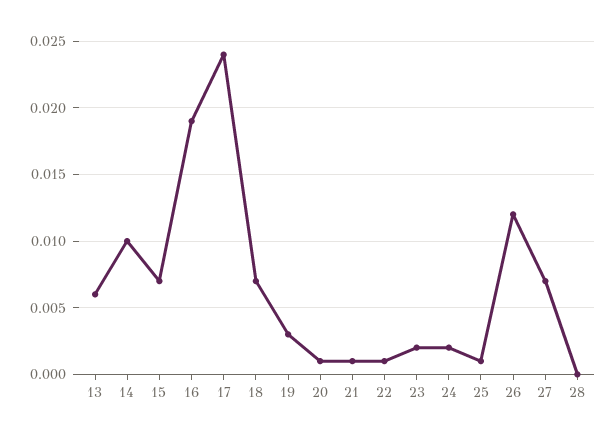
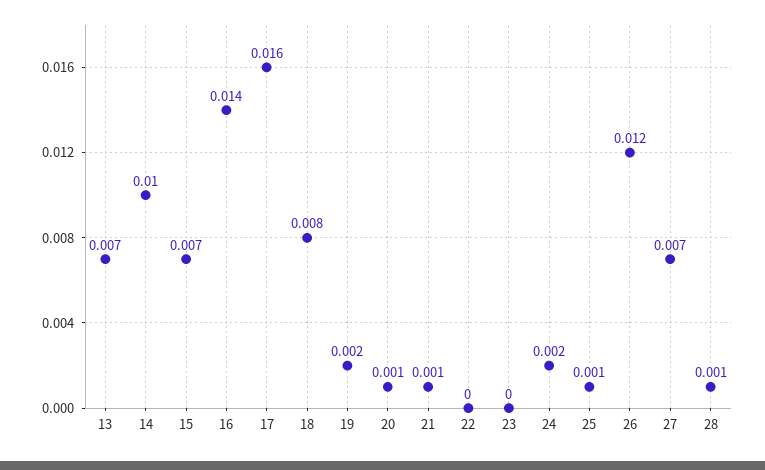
  {
-   "13": 0.006,
+   "13": 0.007,
    "14": 0.01,
    "15": 0.007,
-   "16": 0.019,
+   "16": 0.014,
-   "17": 0.024,
+   "17": 0.016,
-   "18": 0.007,
+   "18": 0.008,
-   "19": 0.003,
+   "19": 0.002,
    "20": 0.001,
    "21": 0.001,
-   "22": 0.001,
+   "22": 0,
-   "23": 0.002,
+   "23": 0,
    "24": 0.002,
    "25": 0.001,
    "26": 0.012,
    "27": 0.007,
-   "28": 0
+   "28": 0.001
  }

